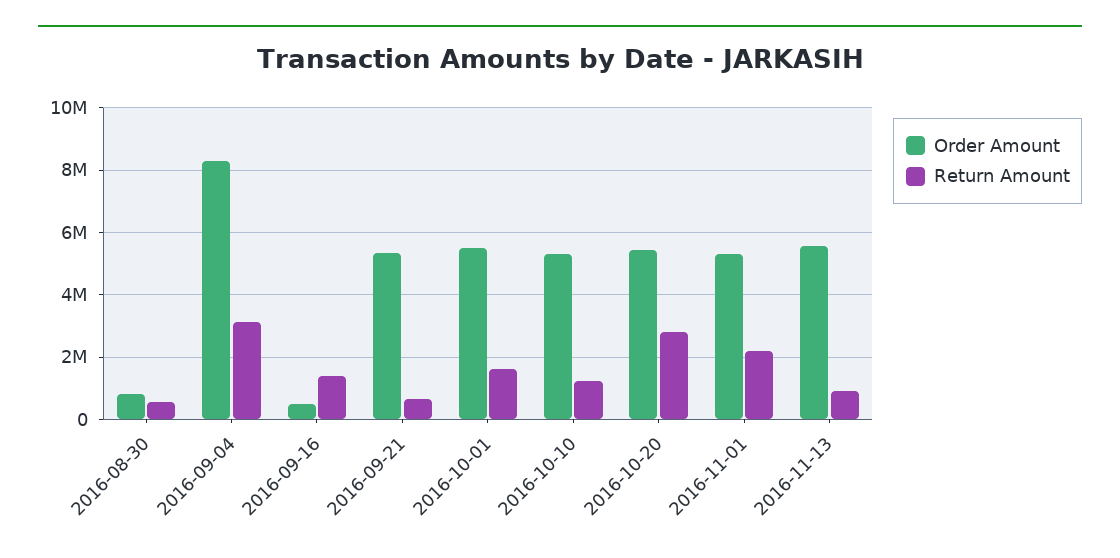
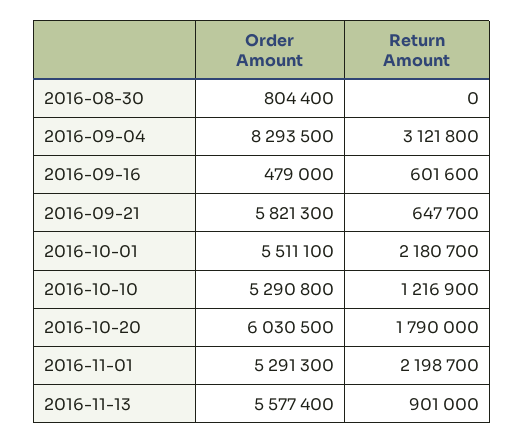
  {
    "Order Amount": {
      "2016-08-30": 804400,
      "2016-09-04": 8293500,
      "2016-09-16": 479000,
-     "2016-09-21": 5400000,
+     "2016-09-21": 5821300,
      "2016-10-01": 5511100,
      "2016-10-10": 5290800,
-     "2016-10-20": 5400000,
+     "2016-10-20": 6030500,
      "2016-11-01": 5291300,
      "2016-11-13": 5577400
    },
    "Return Amount": {
-     "2016-08-30": 600000,
+     "2016-08-30": 0,
      "2016-09-04": 3121800,
-     "2016-09-16": 1400000,
+     "2016-09-16": 601600,
      "2016-09-21": 647700,
-     "2016-10-01": 1600000,
+     "2016-10-01": 2180700,
      "2016-10-10": 1216900,
-     "2016-10-20": 2800000,
+     "2016-10-20": 1790000,
      "2016-11-01": 2198700,
      "2016-11-13": 901000
    }
  }

